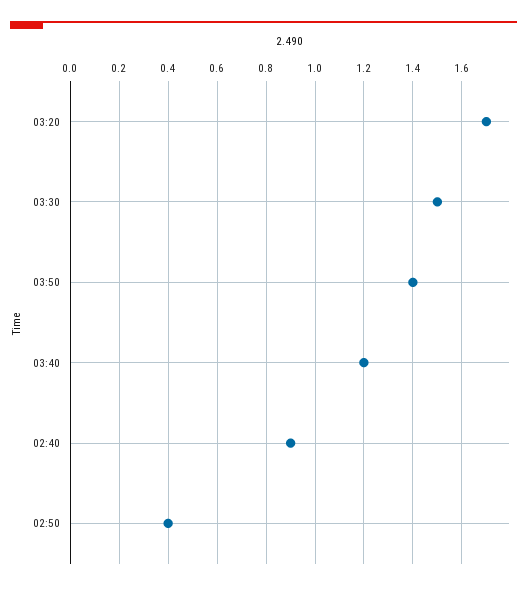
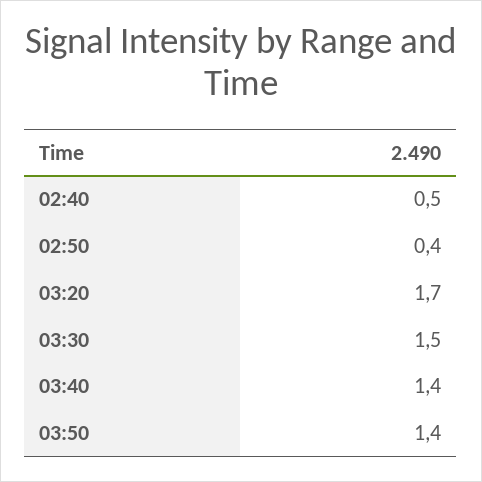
  {
    "03:20": 1.7,
    "03:30": 1.5,
    "03:50": 1.4,
-   "03:40": 1.2,
+   "03:40": 1.4,
-   "02:40": 0.9,
+   "02:40": 0.5,
    "02:50": 0.4
  }

